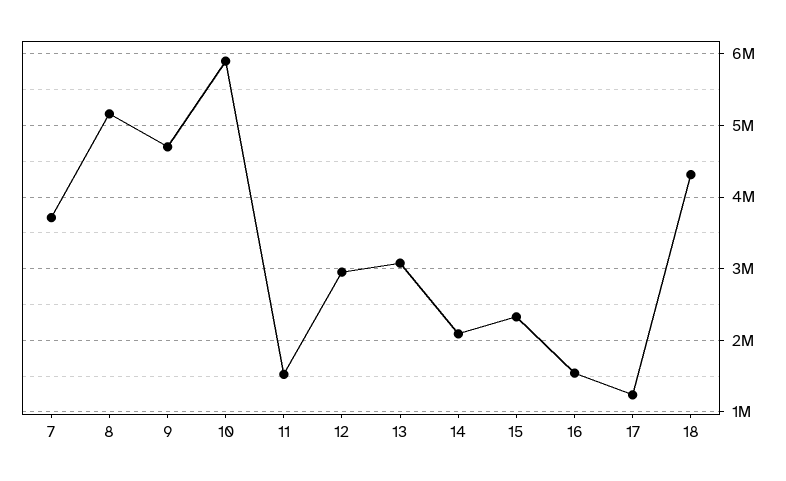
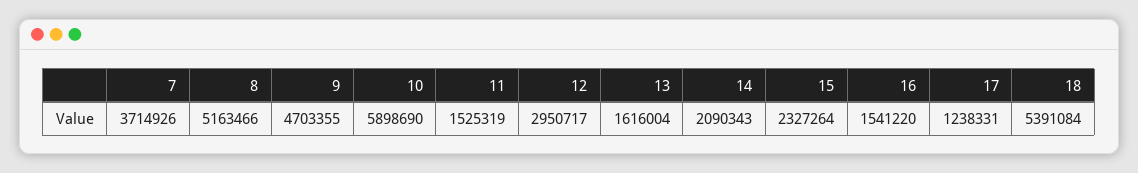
  {
    "7": 3714926,
    "8": 5163466,
    "9": 4703355,
    "10": 5898690,
    "11": 1525319,
    "12": 2950717,
-   "13": 3100000,
+   "13": 1616004,
    "14": 2090343,
    "15": 2327264,
    "16": 1541220,
    "17": 1238331,
-   "18": 4300000
+   "18": 5391084
  }

